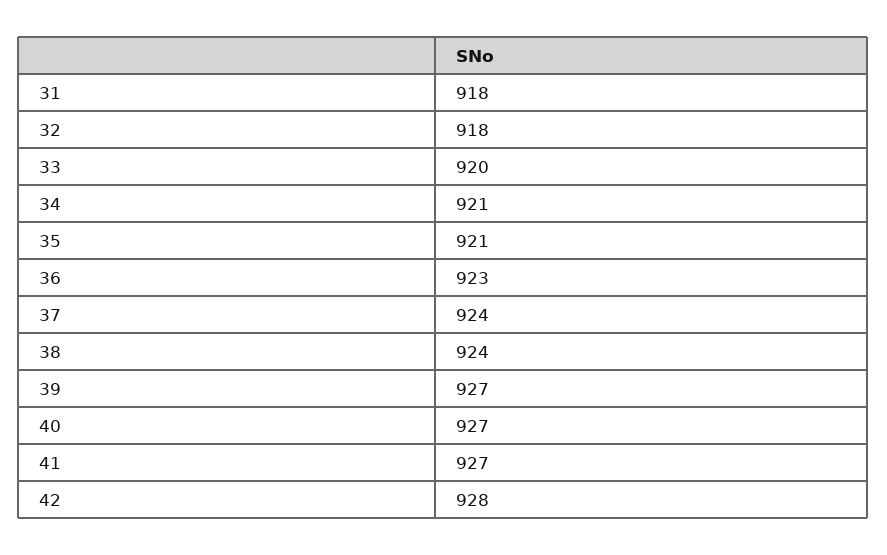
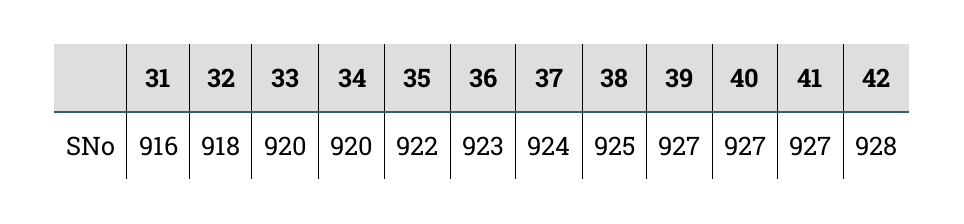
  {
-   "31": 918,
+   "31": 916,
    "32": 918,
    "33": 920,
-   "34": 921,
+   "34": 920,
-   "35": 921,
+   "35": 922,
    "36": 923,
    "37": 924,
-   "38": 924,
+   "38": 925,
    "39": 927,
    "40": 927,
    "41": 927,
    "42": 928
  }

